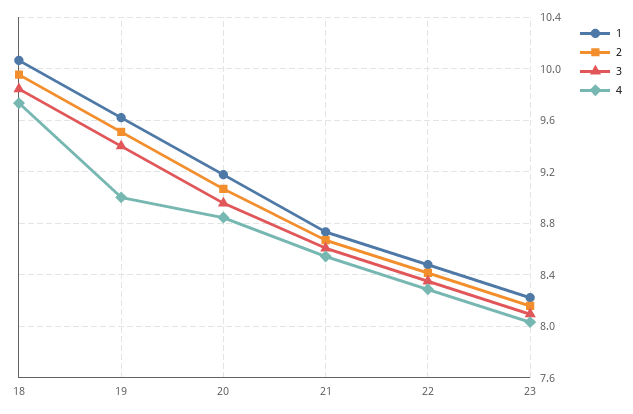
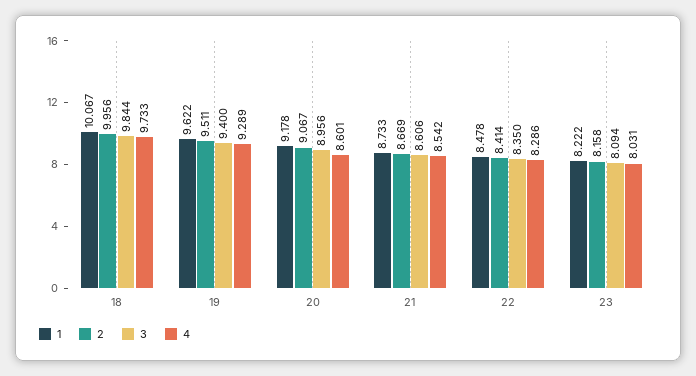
  {
    "1": {
      "18": 10.067,
      "19": 9.622,
      "20": 9.178,
      "21": 8.733,
      "22": 8.478,
      "23": 8.222
    },
    "2": {
      "18": 9.956,
      "19": 9.511,
      "20": 9.067,
      "21": 8.669,
      "22": 8.414,
      "23": 8.158
    },
    "3": {
      "18": 9.844,
      "19": 9.4,
      "20": 8.956,
      "21": 8.606,
      "22": 8.35,
      "23": 8.094
    },
    "4": {
      "18": 9.733,
-     "19": 9,
+     "19": 9.289,
-     "20": 8.85,
+     "20": 8.601,
      "21": 8.542,
      "22": 8.286,
      "23": 8.031
    }
  }

